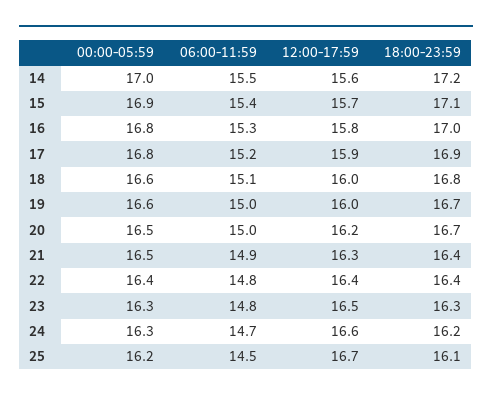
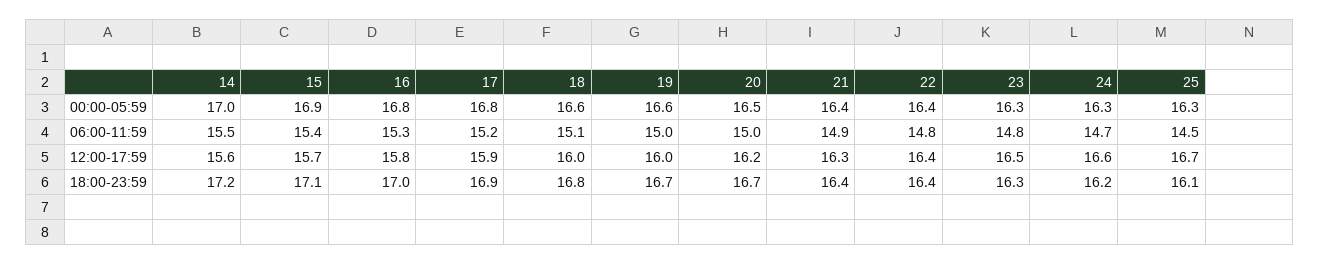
  {
    "00:00-05:59": {
      "14": 17,
      "15": 16.9,
      "16": 16.8,
      "17": 16.8,
      "18": 16.6,
      "19": 16.6,
      "20": 16.5,
-     "21": 16.5,
+     "21": 16.4,
      "22": 16.4,
      "23": 16.3,
      "24": 16.3,
-     "25": 16.2
+     "25": 16.3
    },
    "06:00-11:59": {
      "14": 15.5,
      "15": 15.4,
      "16": 15.3,
      "17": 15.2,
      "18": 15.1,
      "19": 15,
      "20": 15,
      "21": 14.9,
      "22": 14.8,
      "23": 14.8,
      "24": 14.7,
      "25": 14.5
    },
    "12:00-17:59": {
      "14": 15.6,
      "15": 15.7,
      "16": 15.8,
      "17": 15.9,
      "18": 16,
      "19": 16,
      "20": 16.2,
      "21": 16.3,
      "22": 16.4,
      "23": 16.5,
      "24": 16.6,
      "25": 16.7
    },
    "18:00-23:59": {
      "14": 17.2,
      "15": 17.1,
      "16": 17,
      "17": 16.9,
      "18": 16.8,
      "19": 16.7,
      "20": 16.7,
      "21": 16.4,
      "22": 16.4,
      "23": 16.3,
      "24": 16.2,
      "25": 16.1
    }
  }

